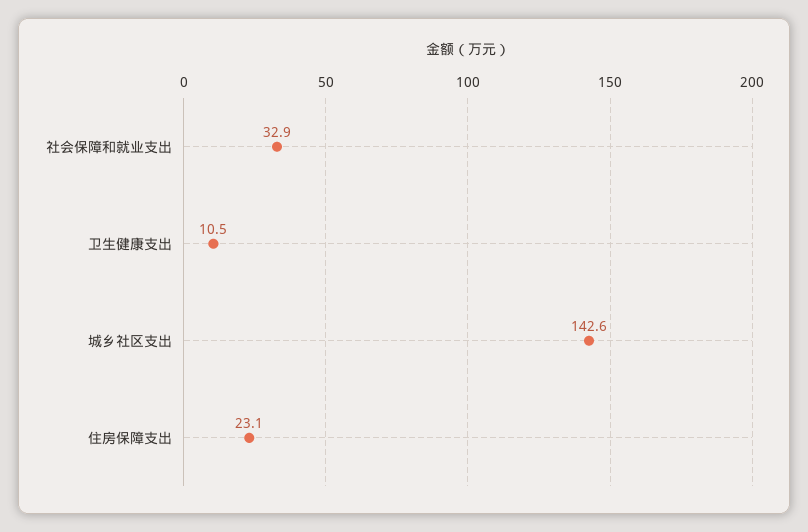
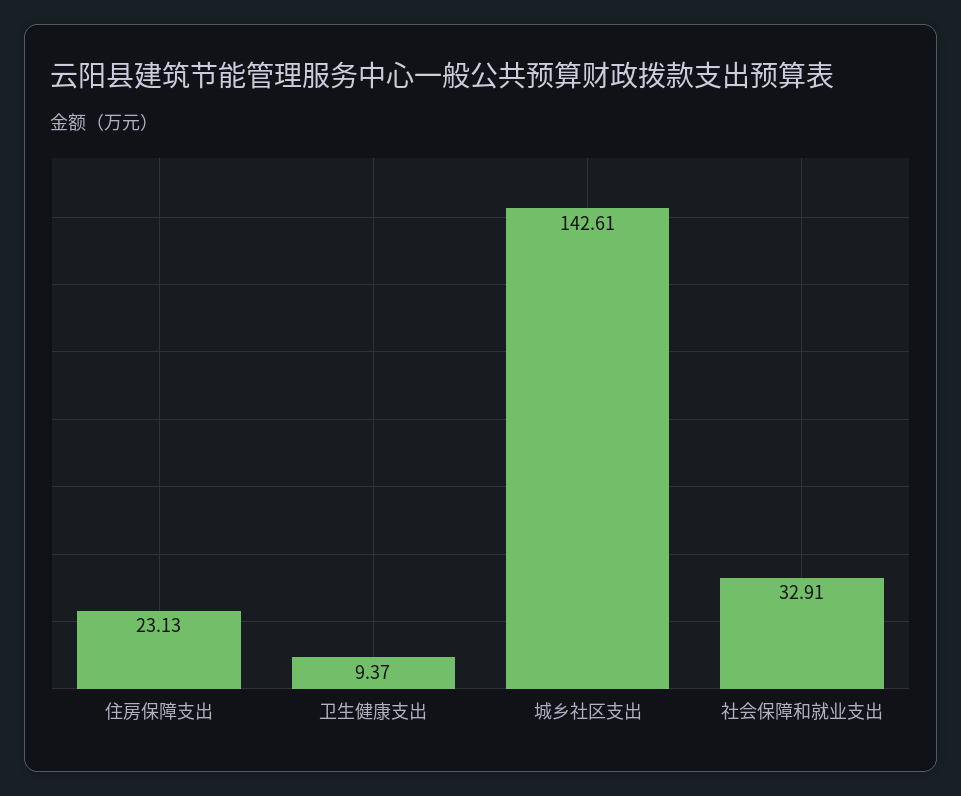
  {
    "社会保障和就业支出": 32.91,
-   "卫生健康支出": 10.5,
+   "卫生健康支出": 9.37,
    "城乡社区支出": 142.61,
    "住房保障支出": 23.13
  }

